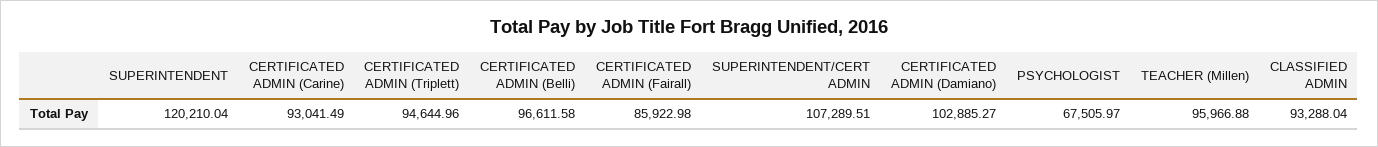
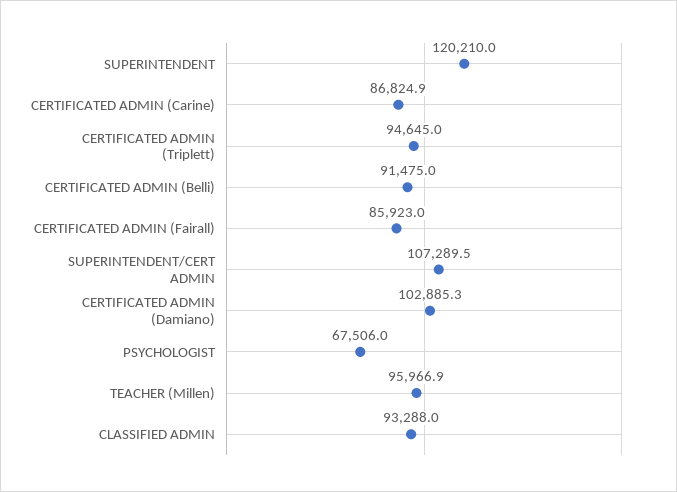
  {
    "SUPERINTENDENT": 120210.04,
-   "CERTIFICATED ADMIN (Carine)": 93041.49,
+   "CERTIFICATED ADMIN (Carine)": 86824.9,
    "CERTIFICATED ADMIN (Triplett)": 94644.96,
-   "CERTIFICATED ADMIN (Belli)": 96611.58,
+   "CERTIFICATED ADMIN (Belli)": 91475,
    "CERTIFICATED ADMIN (Fairall)": 85922.98,
    "SUPERINTENDENT/CERT ADMIN": 107289.51,
    "CERTIFICATED ADMIN (Damiano)": 102885.27,
    "PSYCHOLOGIST": 67505.97,
    "TEACHER (Millen)": 95966.88,
    "CLASSIFIED ADMIN": 93288.04
  }

